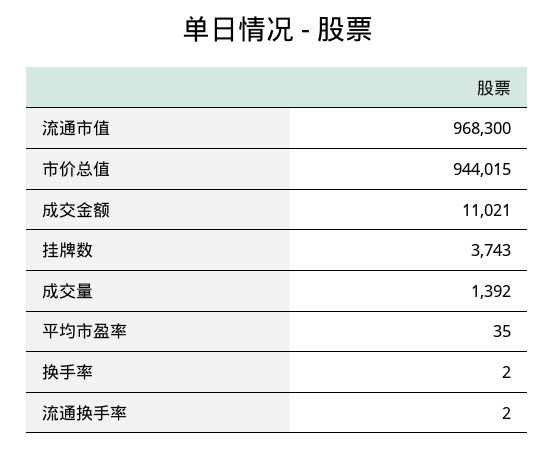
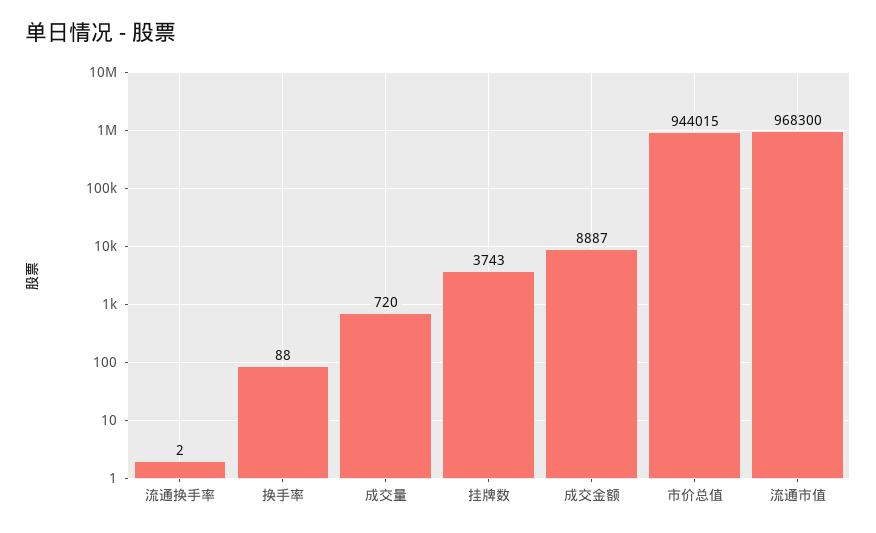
  {
    "流通市值": 968300,
    "市价总值": 944015,
-   "成交金额": 11021,
+   "成交金额": 8887,
    "挂牌数": 3743,
-   "成交量": 1392,
+   "成交量": 720,
-   "平均市盈率": 35,
-   "换手率": 2,
+   "换手率": 88,
    "流通换手率": 2
  }

